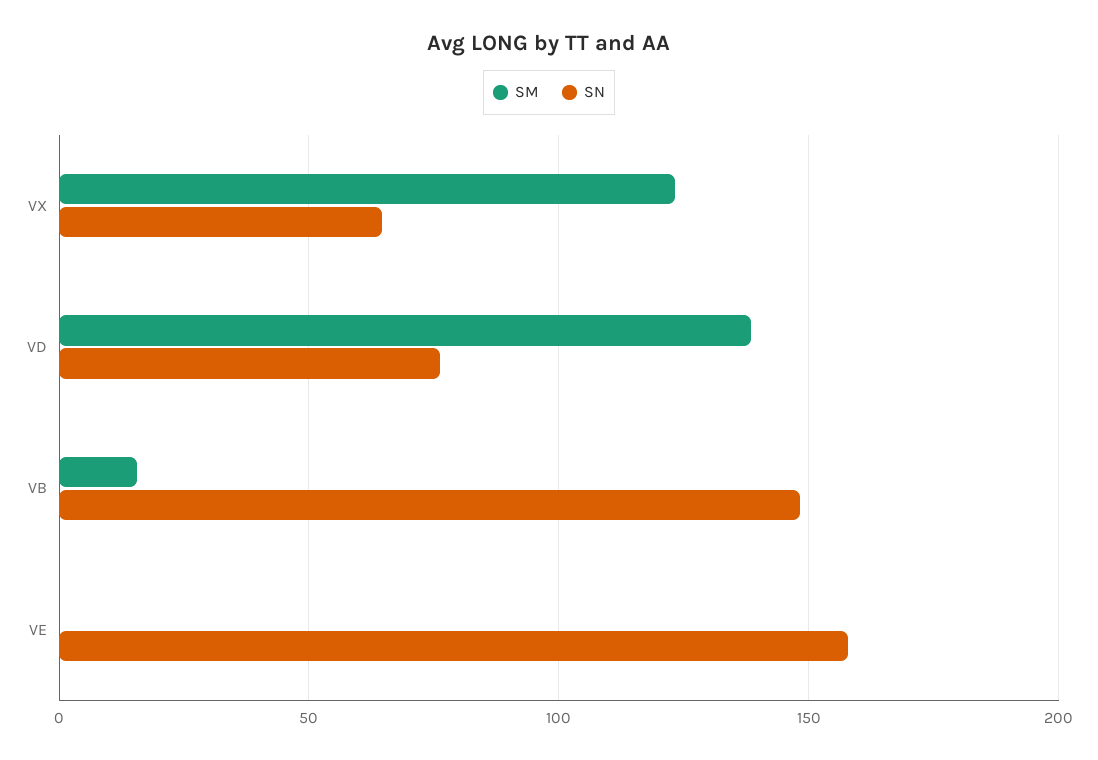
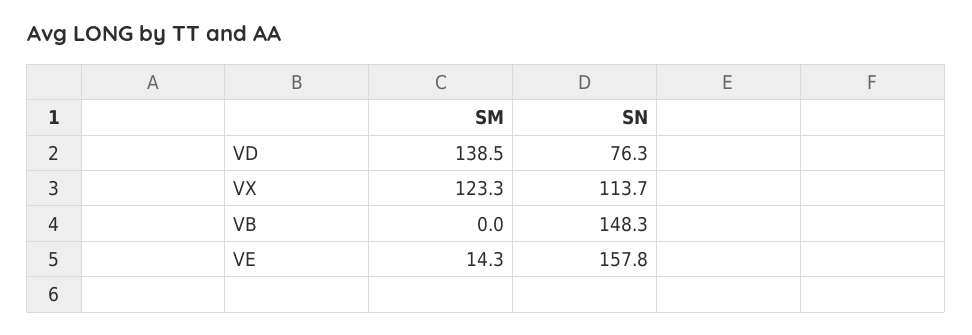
  {
    "SM": {
      "VX": 123.3,
      "VD": 138.5,
-     "VB": 15,
+     "VB": 0,
-     "VE": 0
+     "VE": 14.3
    },
    "SN": {
-     "VX": 65,
+     "VX": 113.7,
      "VD": 76.3,
      "VB": 148.3,
      "VE": 157.8
    }
  }

